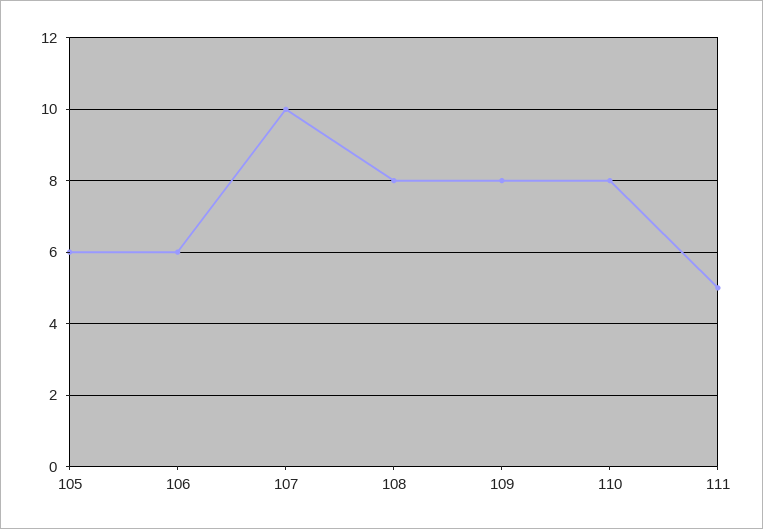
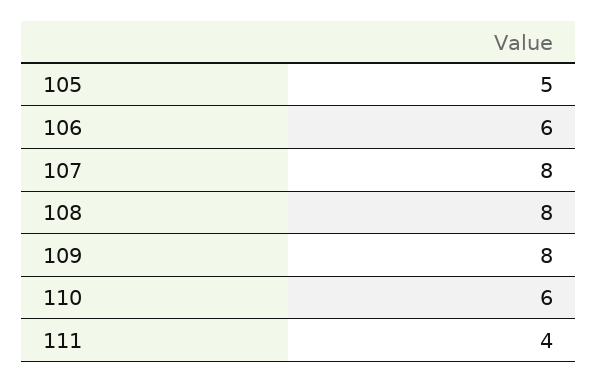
  {
-   "105": 6,
+   "105": 5,
    "106": 6,
-   "107": 10,
+   "107": 8,
    "108": 8,
    "109": 8,
-   "110": 8,
+   "110": 6,
-   "111": 5
+   "111": 4
  }

